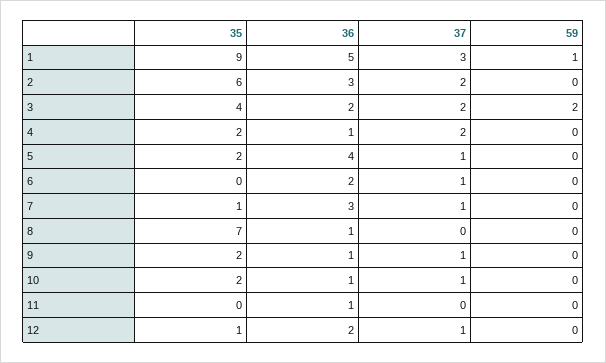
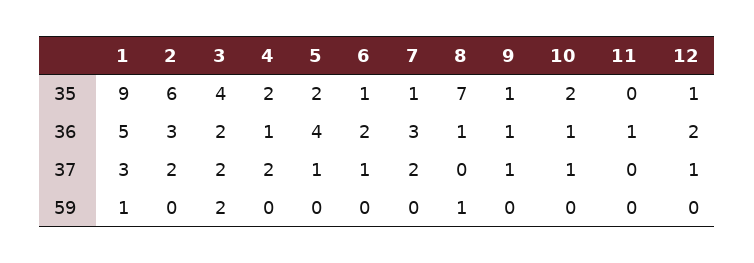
  {
    "35": {
      "1": 9,
      "2": 6,
      "3": 4,
      "4": 2,
      "5": 2,
-     "6": 0,
+     "6": 1,
      "7": 1,
      "8": 7,
-     "9": 2,
+     "9": 1,
      "10": 2,
      "11": 0,
      "12": 1
    },
    "36": {
      "1": 5,
      "2": 3,
      "3": 2,
      "4": 1,
      "5": 4,
      "6": 2,
      "7": 3,
      "8": 1,
      "9": 1,
      "10": 1,
      "11": 1,
      "12": 2
    },
    "37": {
      "1": 3,
      "2": 2,
      "3": 2,
      "4": 2,
      "5": 1,
      "6": 1,
-     "7": 1,
+     "7": 2,
      "8": 0,
      "9": 1,
      "10": 1,
      "11": 0,
      "12": 1
    },
    "59": {
      "1": 1,
      "2": 0,
      "3": 2,
      "4": 0,
      "5": 0,
      "6": 0,
      "7": 0,
-     "8": 0,
+     "8": 1,
      "9": 0,
      "10": 0,
      "11": 0,
      "12": 0
    }
  }

